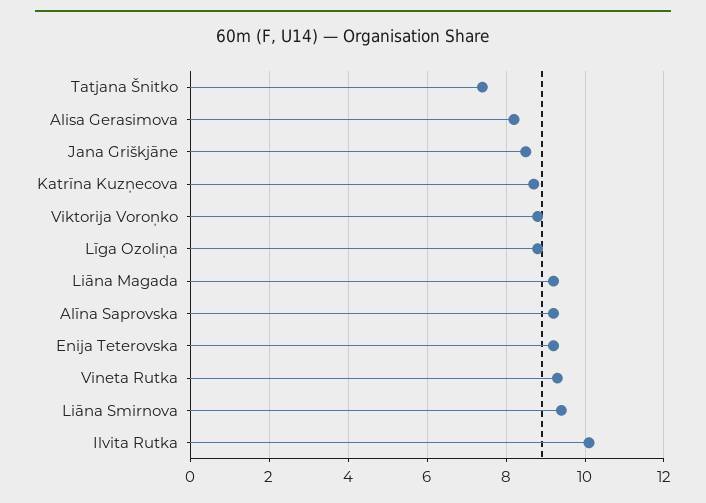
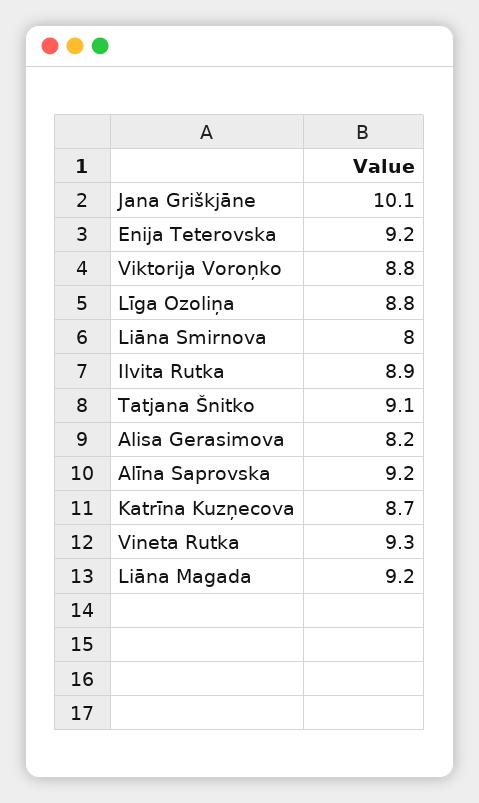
  {
-   "Tatjana Šnitko": 7.5,
+   "Tatjana Šnitko": 9.1,
    "Alisa Gerasimova": 8.2,
-   "Jana Griškjāne": 8.5,
+   "Jana Griškjāne": 10.1,
    "Katrīna Kuzņecova": 8.7,
    "Viktorija Voroņko": 8.8,
    "Līga Ozoliņa": 8.8,
    "Liāna Magada": 9.2,
    "Alīna Saprovska": 9.2,
    "Enija Teterovska": 9.2,
    "Vineta Rutka": 9.3,
-   "Liāna Smirnova": 9.5,
+   "Liāna Smirnova": 8,
-   "Ilvita Rutka": 10
+   "Ilvita Rutka": 8.9
  }

